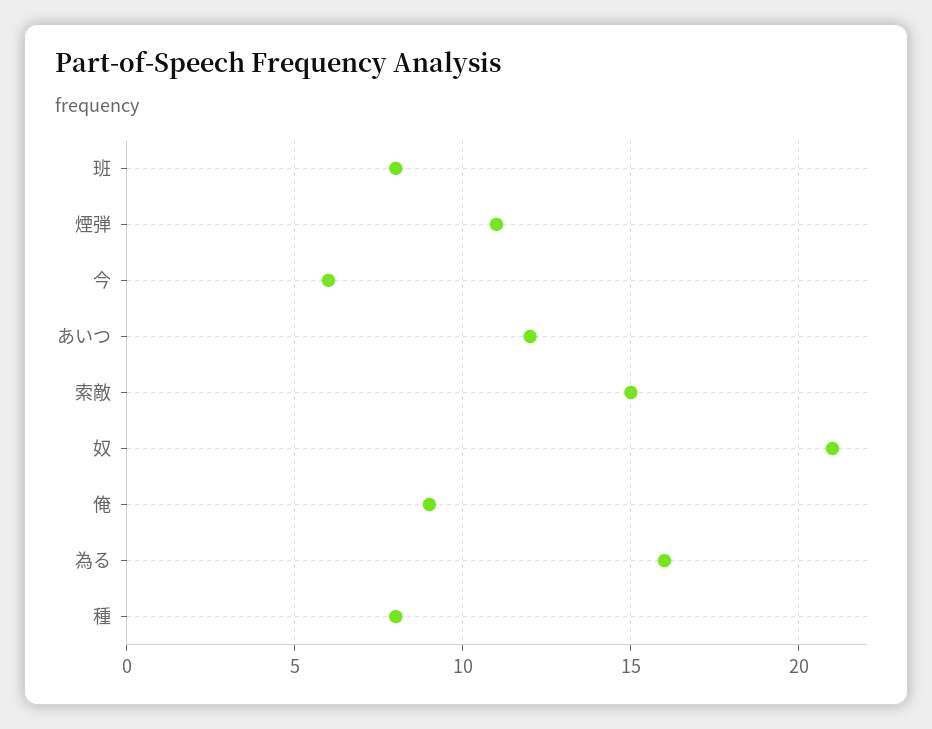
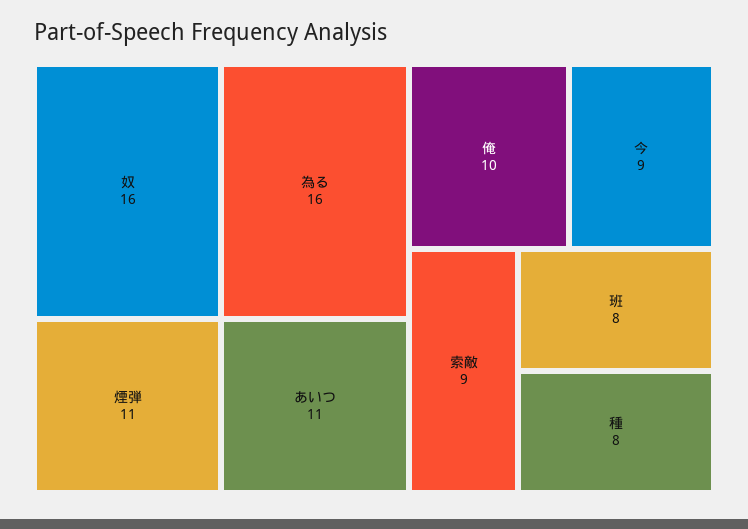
  {
    "班": 8,
    "煙弾": 11,
-   "今": 6,
+   "今": 9,
-   "あいつ": 12,
+   "あいつ": 11,
-   "索敵": 15,
+   "索敵": 9,
-   "奴": 21,
+   "奴": 16,
-   "俺": 9,
+   "俺": 10,
    "為る": 16,
    "種": 8
  }

